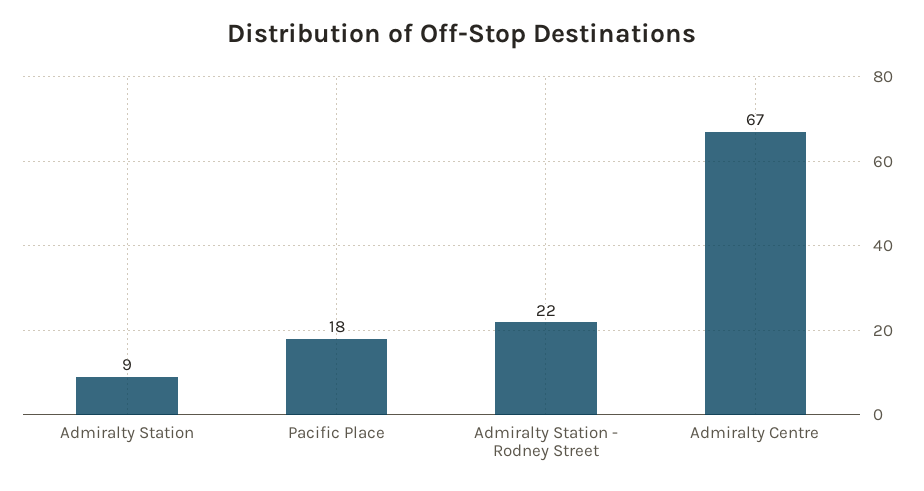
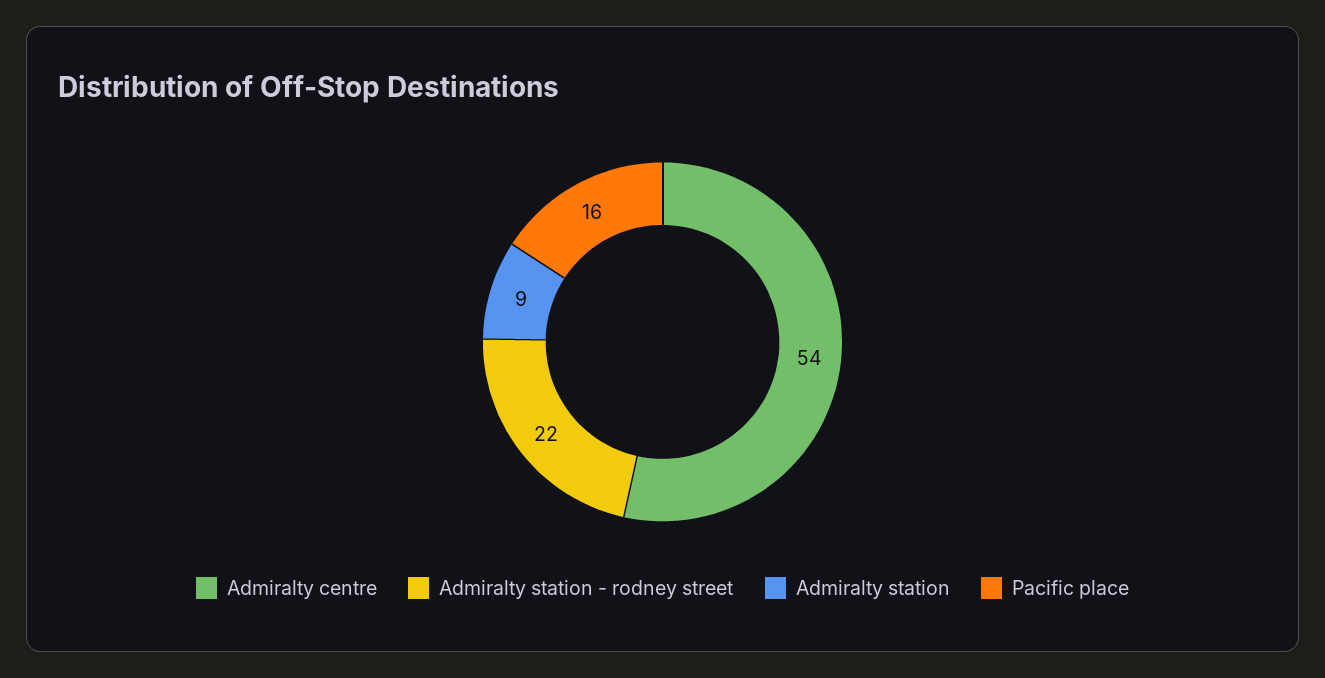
  {
    "Admiralty Station": 9,
-   "Pacific Place": 18,
+   "Pacific Place": 16,
    "Admiralty Station - Rodney Street": 22,
-   "Admiralty Centre": 67
+   "Admiralty Centre": 54
  }

